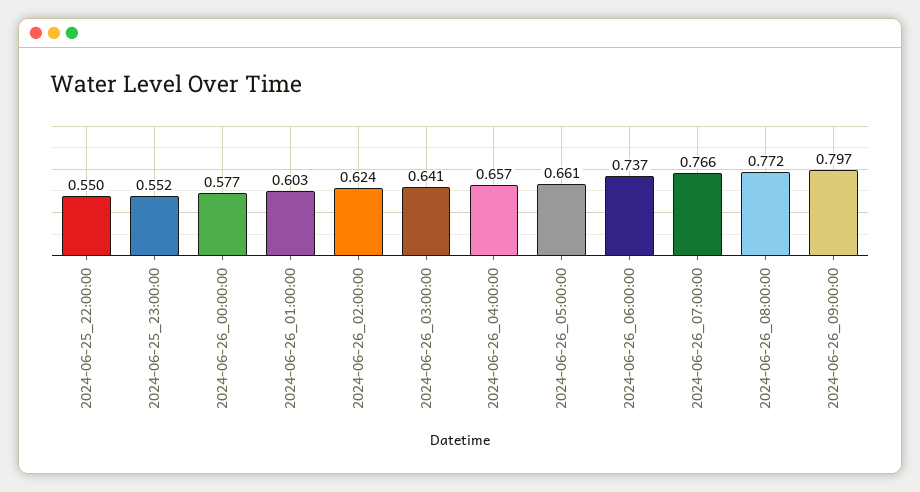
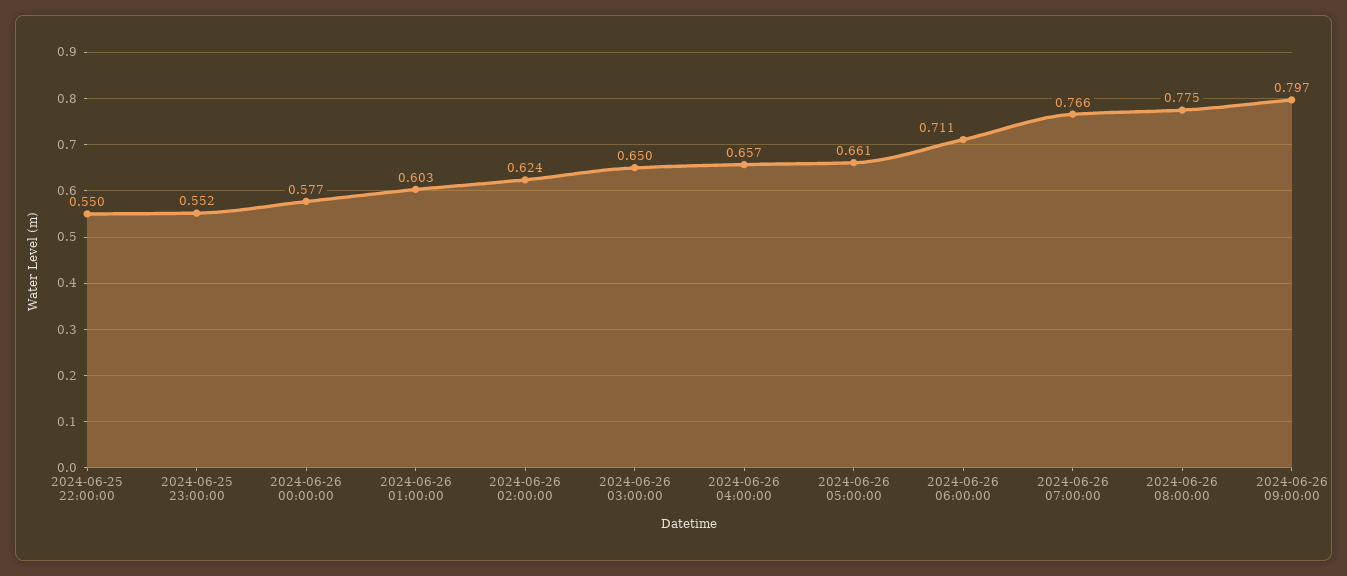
  {
    "2024-06-25_22:00:00": 0.55,
    "2024-06-25_23:00:00": 0.552,
    "2024-06-26_00:00:00": 0.577,
    "2024-06-26_01:00:00": 0.603,
    "2024-06-26_02:00:00": 0.624,
-   "2024-06-26_03:00:00": 0.641,
+   "2024-06-26_03:00:00": 0.65,
    "2024-06-26_04:00:00": 0.657,
    "2024-06-26_05:00:00": 0.661,
-   "2024-06-26_06:00:00": 0.737,
+   "2024-06-26_06:00:00": 0.711,
    "2024-06-26_07:00:00": 0.766,
-   "2024-06-26_08:00:00": 0.772,
+   "2024-06-26_08:00:00": 0.775,
    "2024-06-26_09:00:00": 0.797
  }

